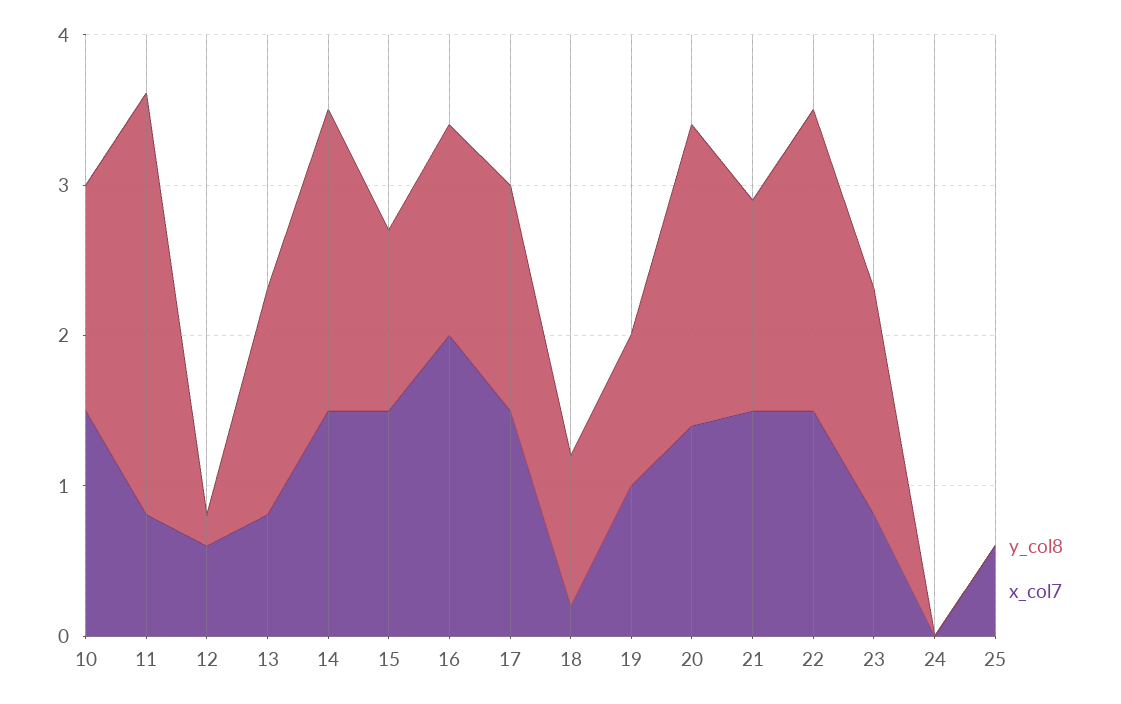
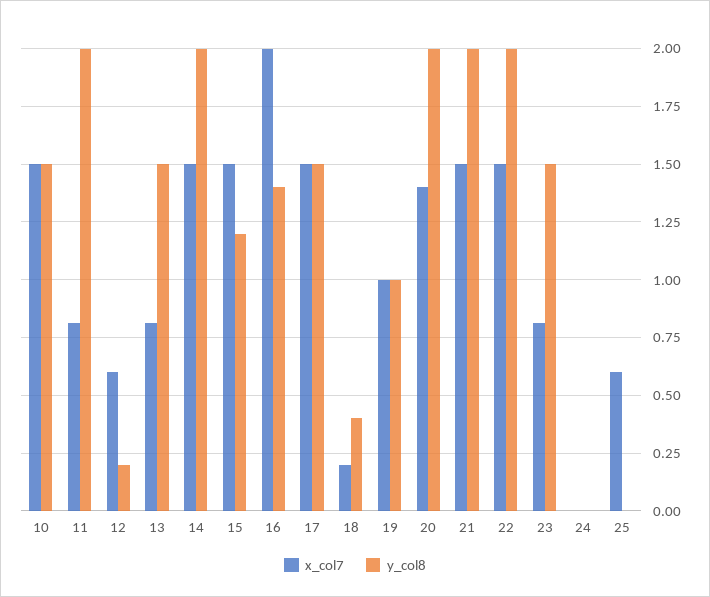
  {
    "y_col8": {
      "10": 1.5,
-     "11": 2.8,
+     "11": 2,
      "12": 0.2,
      "13": 1.5,
      "14": 2,
      "15": 1.2,
      "16": 1.4,
      "17": 1.5,
-     "18": 1,
+     "18": 0.4,
      "19": 1,
      "20": 2,
-     "21": 1.4,
+     "21": 2,
      "22": 2,
      "23": 1.5,
      "24": 0,
      "25": 0
    },
    "x_col7": {
      "10": 1.5,
      "11": 0.8,
      "12": 0.6,
      "13": 0.8,
      "14": 1.5,
      "15": 1.5,
      "16": 2,
      "17": 1.5,
      "18": 0.2,
      "19": 1,
      "20": 1.4,
      "21": 1.5,
      "22": 1.5,
      "23": 0.8,
      "24": 0,
      "25": 0.6
    }
  }

